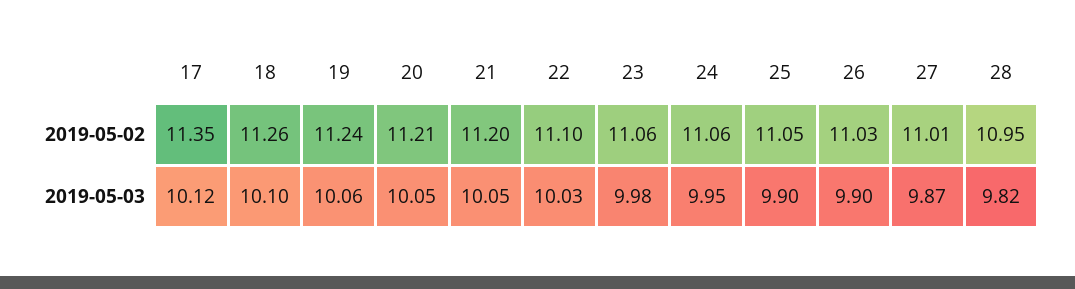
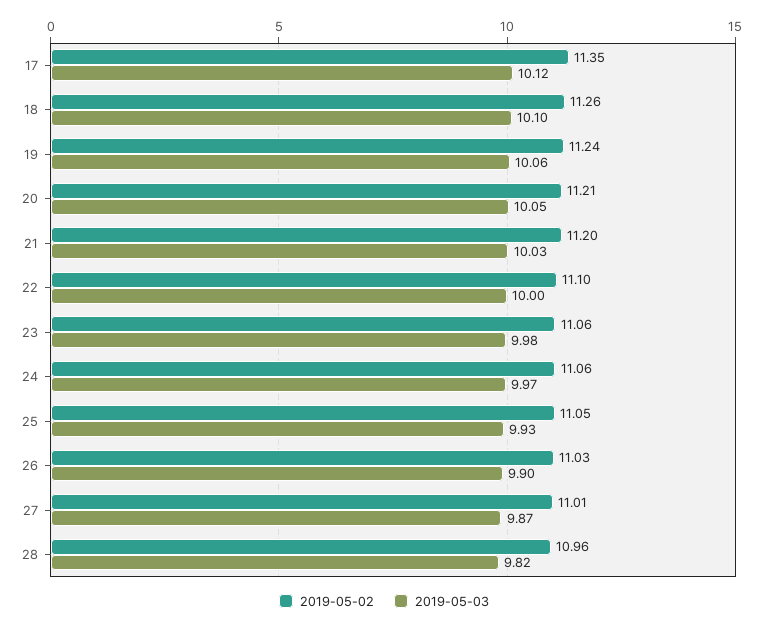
  {
    "2019-05-02": {
      "17": 11.35,
      "18": 11.26,
      "19": 11.24,
      "20": 11.21,
      "21": 11.2,
      "22": 11.1,
      "23": 11.06,
      "24": 11.06,
      "25": 11.05,
      "26": 11.03,
      "27": 11.01,
-     "28": 10.95
+     "28": 10.96
    },
    "2019-05-03": {
      "17": 10.12,
      "18": 10.1,
      "19": 10.06,
      "20": 10.05,
-     "21": 10.05,
+     "21": 10.03,
-     "22": 10.03,
+     "22": 10,
      "23": 9.98,
-     "24": 9.95,
+     "24": 9.97,
-     "25": 9.9,
+     "25": 9.93,
      "26": 9.9,
      "27": 9.87,
      "28": 9.82
    }
  }

